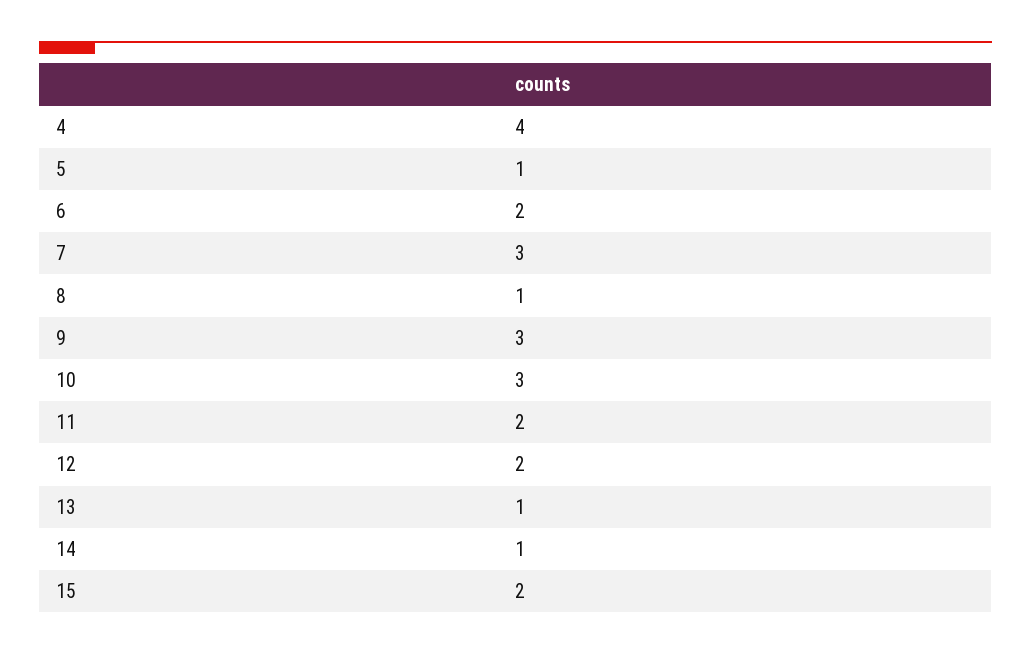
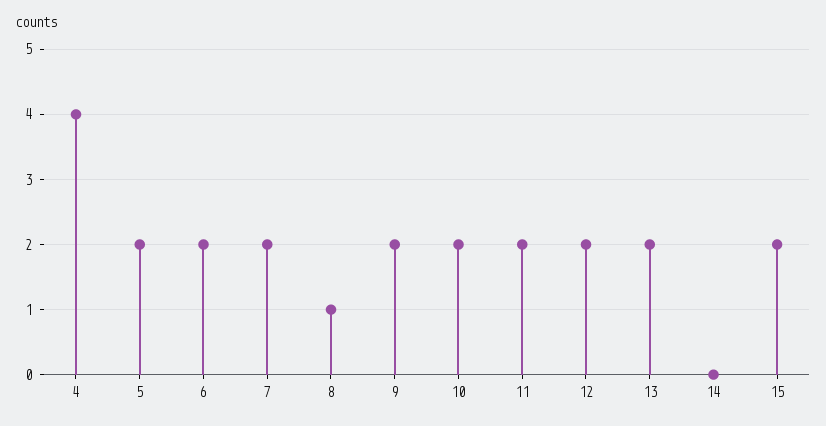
  {
    "4": 4,
-   "5": 1,
+   "5": 2,
    "6": 2,
-   "7": 3,
+   "7": 2,
    "8": 1,
-   "9": 3,
+   "9": 2,
-   "10": 3,
+   "10": 2,
    "11": 2,
    "12": 2,
-   "13": 1,
+   "13": 2,
-   "14": 1,
+   "14": 0,
    "15": 2
  }

